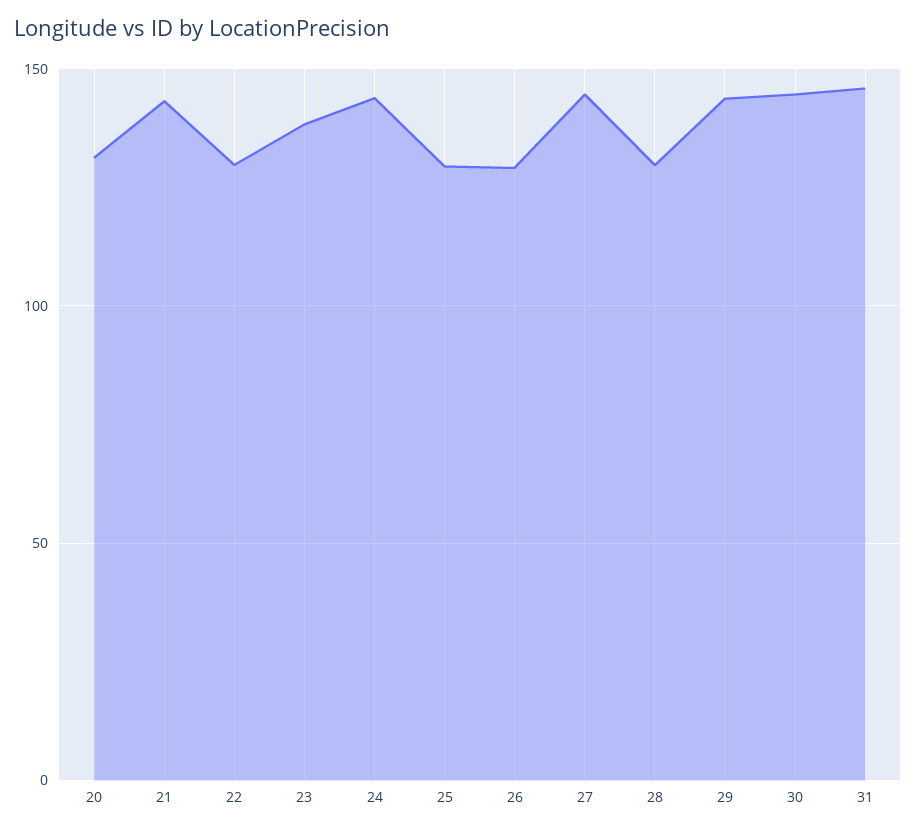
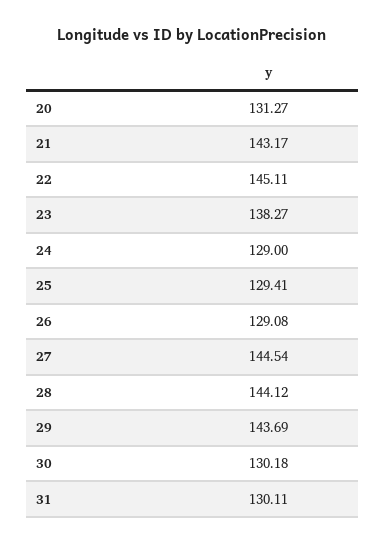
  {
    "20": 131.27,
    "21": 143.17,
-   "22": 130,
+   "22": 145.11,
    "23": 138.27,
-   "24": 145,
+   "24": 129,
    "25": 129.41,
    "26": 129.08,
    "27": 144.54,
-   "28": 130,
+   "28": 144.12,
    "29": 143.69,
-   "30": 145,
+   "30": 130.18,
-   "31": 145
+   "31": 130.11
  }

